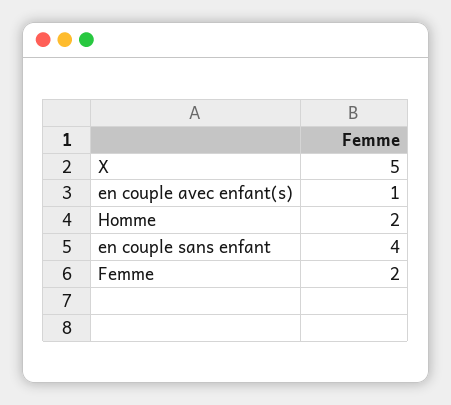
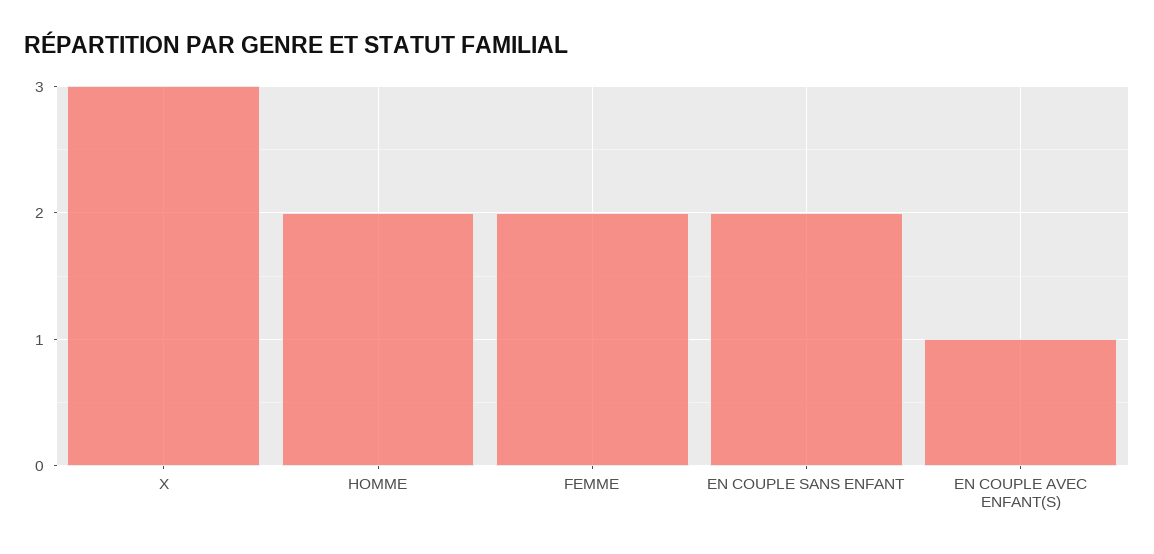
  {
-   "X": 5,
+   "X": 3,
    "en couple avec enfant(s)": 1,
    "Homme": 2,
-   "en couple sans enfant": 4,
+   "en couple sans enfant": 2,
    "Femme": 2
  }

